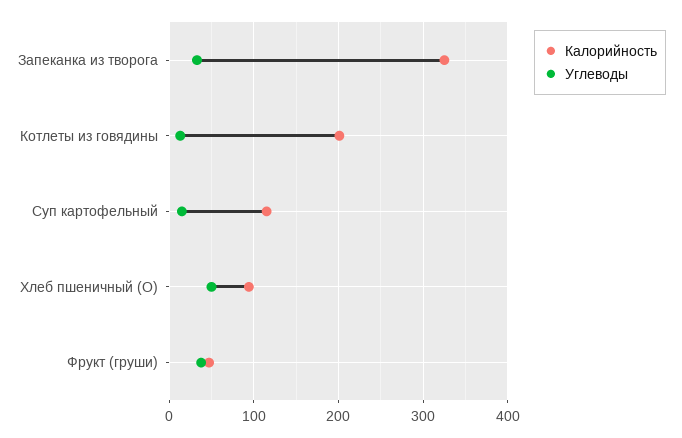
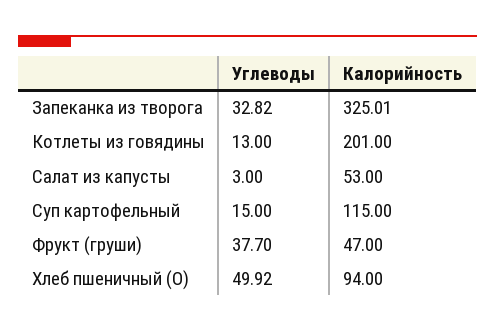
  {
    "Калорийность": {
      "Запеканка из творога": 325.01,
      "Котлеты из говядины": 201,
      "Суп картофельный": 115,
      "Хлеб пшеничный (О)": 94,
-     "Фрукт (груши)": 47
+     "Фрукт (груши)": 47,
+     "Салат из капусты": 53
    },
    "Углеводы": {
      "Запеканка из творога": 32.82,
      "Котлеты из говядины": 13,
      "Суп картофельный": 15,
      "Хлеб пшеничный (О)": 49.92,
-     "Фрукт (груши)": 37.7
+     "Фрукт (груши)": 37.7,
+     "Салат из капусты": 3
    }
  }

